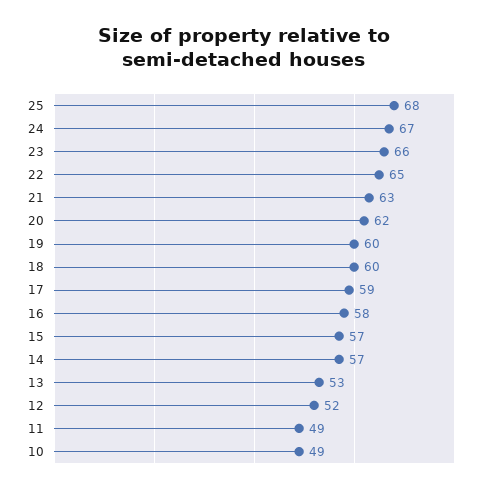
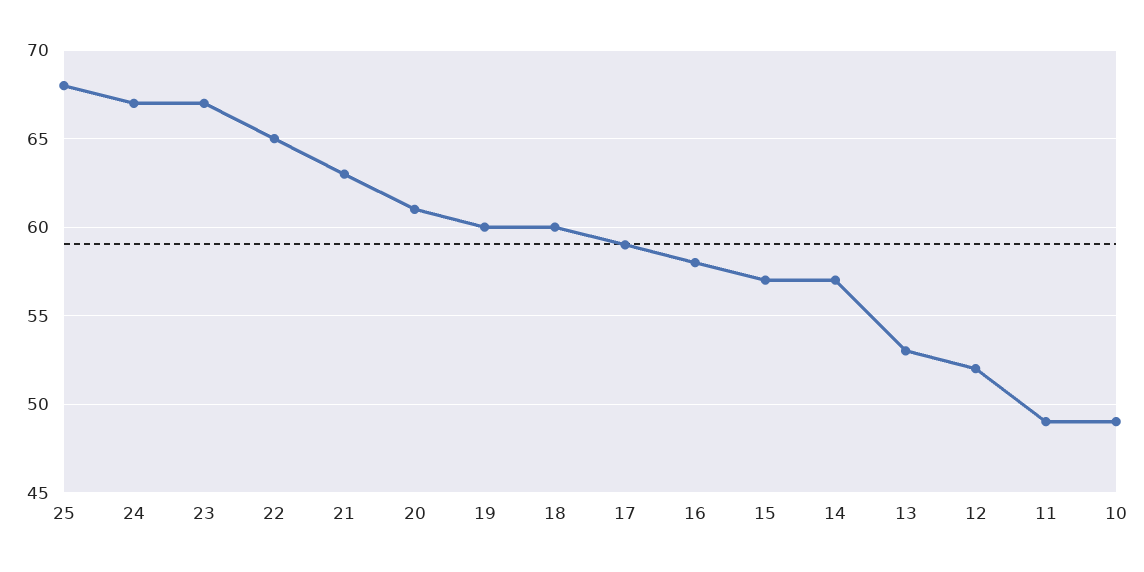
  {
    "25": 68,
    "24": 67,
-   "23": 66,
+   "23": 67,
    "22": 65,
    "21": 63,
-   "20": 62,
+   "20": 61,
    "19": 60,
    "18": 60,
    "17": 59,
    "16": 58,
    "15": 57,
    "14": 57,
    "13": 53,
    "12": 52,
    "11": 49,
    "10": 49
  }

